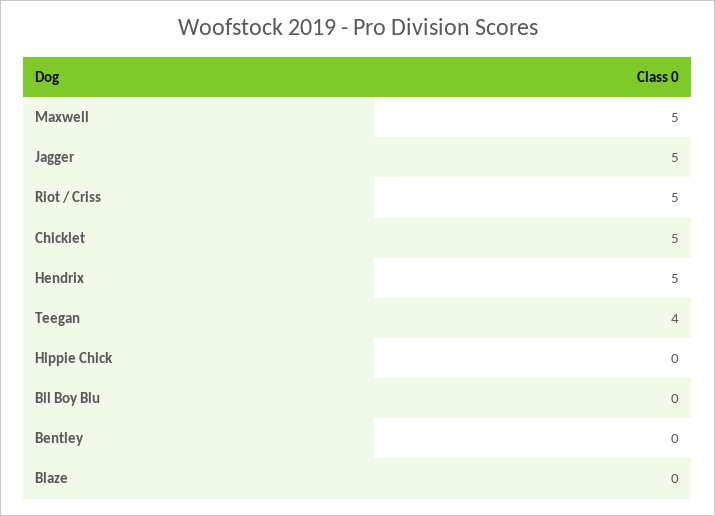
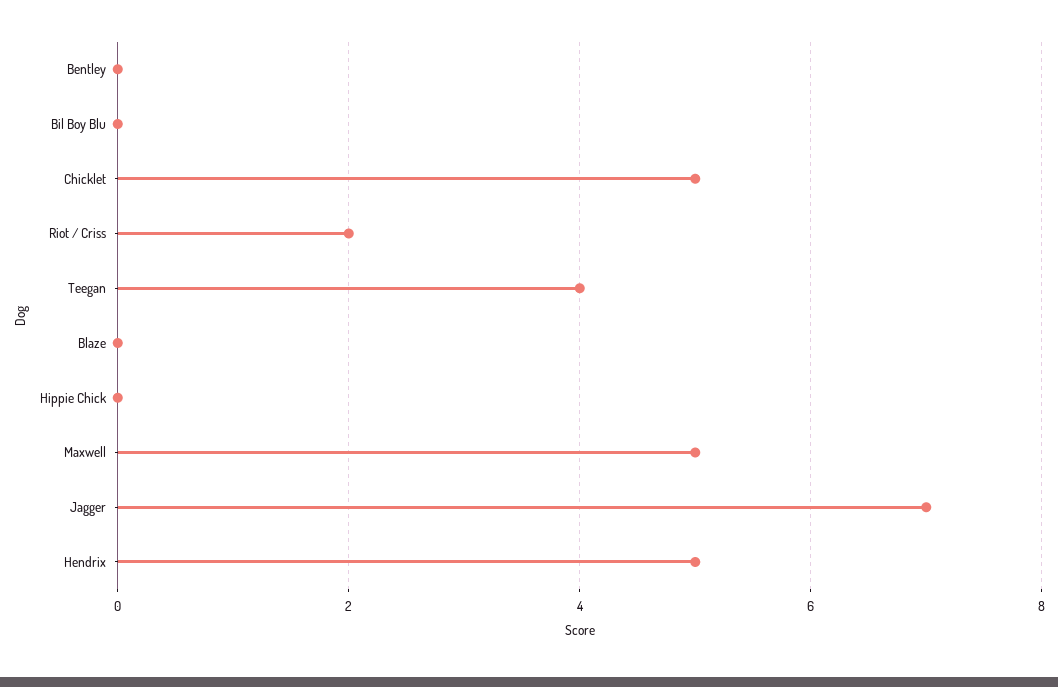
  {
    "Maxwell": 5,
-   "Jagger": 5,
+   "Jagger": 7,
-   "Riot / Criss": 5,
+   "Riot / Criss": 2,
    "Chicklet": 5,
    "Hendrix": 5,
    "Teegan": 4,
    "Hippie Chick": 0,
    "Bil Boy Blu": 0,
    "Bentley": 0,
    "Blaze": 0
  }

